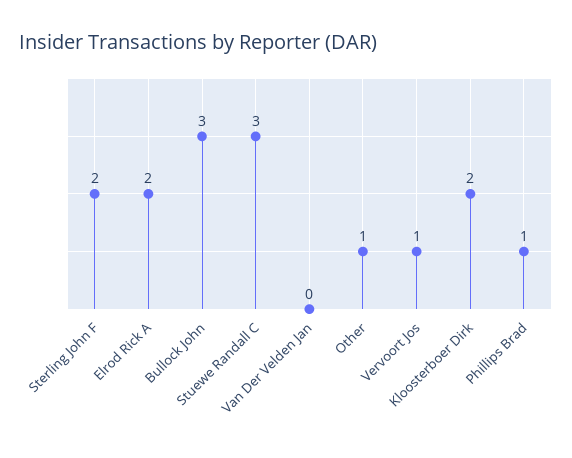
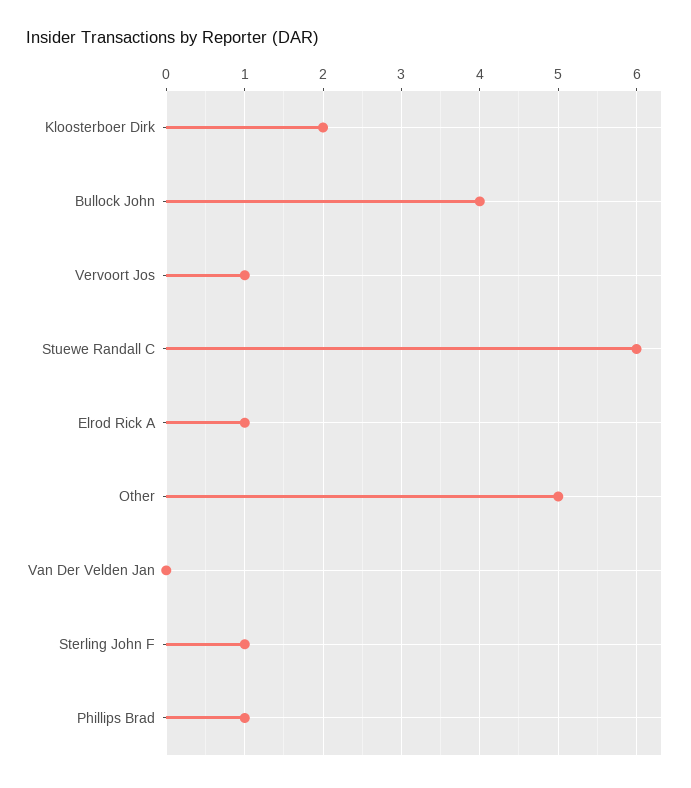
  {
-   "Sterling John F": 2,
+   "Sterling John F": 1,
-   "Elrod Rick A": 2,
+   "Elrod Rick A": 1,
-   "Bullock John": 3,
+   "Bullock John": 4,
-   "Stuewe Randall C": 3,
+   "Stuewe Randall C": 6,
    "Van Der Velden Jan": 0,
-   "Other": 1,
+   "Other": 5,
    "Vervoort Jos": 1,
    "Kloosterboer Dirk": 2,
    "Phillips Brad": 1
  }

